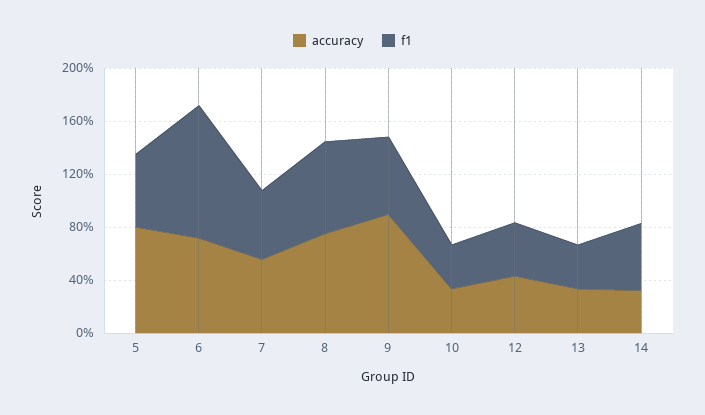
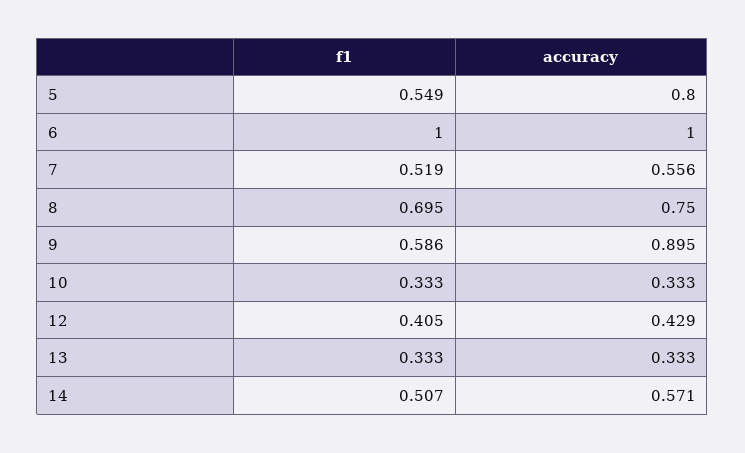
  {
    "accuracy": {
      "5": 0.8,
-     "6": 0.7,
+     "6": 1,
      "7": 0.556,
      "8": 0.75,
      "9": 0.895,
      "10": 0.333,
      "12": 0.429,
      "13": 0.333,
-     "14": 0.3
+     "14": 0.571
    },
    "f1": {
      "5": 0.549,
      "6": 1,
      "7": 0.519,
      "8": 0.695,
      "9": 0.586,
      "10": 0.333,
      "12": 0.405,
      "13": 0.333,
      "14": 0.507
    }
  }

